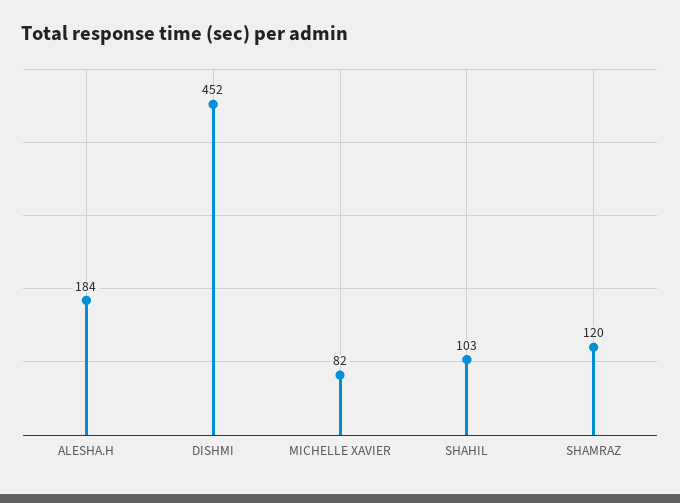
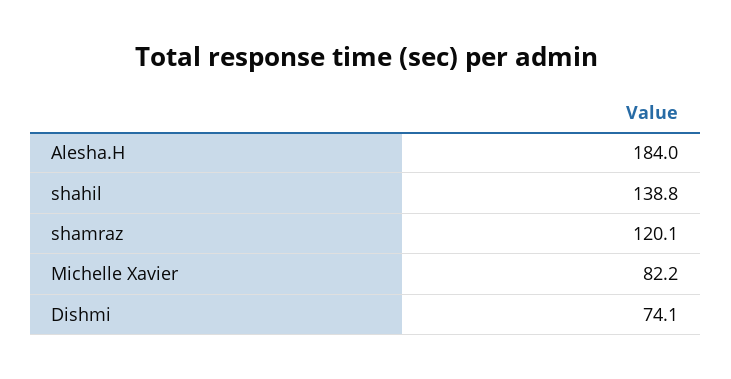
  {
    "ALESHA.H": 184,
-   "DISHMI": 452,
+   "DISHMI": 74.1,
    "MICHELLE XAVIER": 82.2,
-   "SHAHIL": 103,
+   "SHAHIL": 138.8,
    "SHAMRAZ": 120.1
  }

